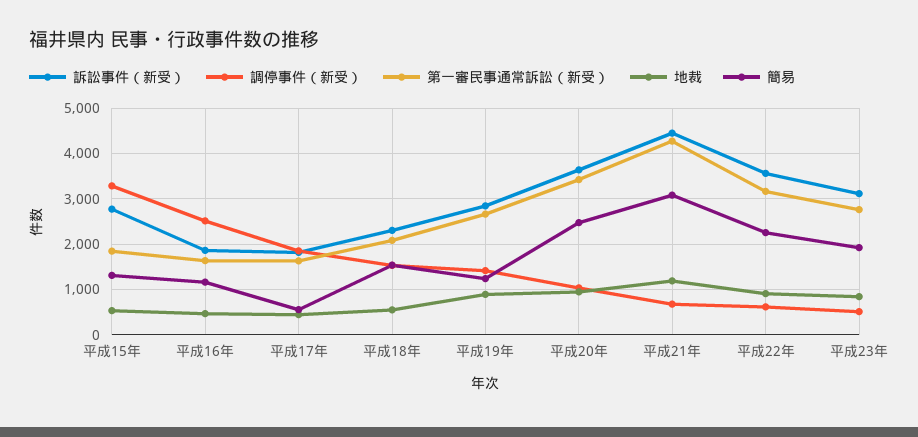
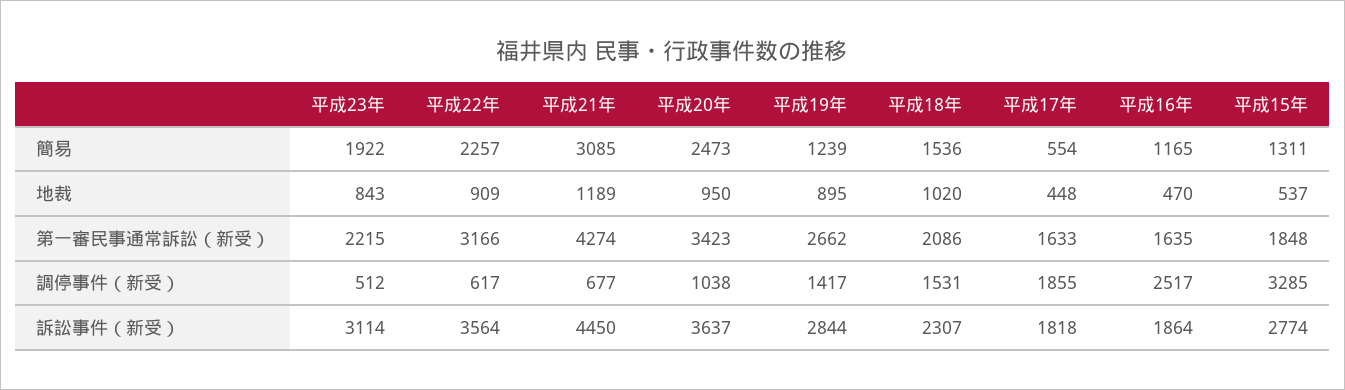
  {
    "訴訟事件（新受）": {
      "平成15年": 2774,
      "平成16年": 1864,
      "平成17年": 1818,
      "平成18年": 2307,
      "平成19年": 2844,
      "平成20年": 3637,
      "平成21年": 4450,
      "平成22年": 3564,
      "平成23年": 3114
    },
    "調停事件（新受）": {
      "平成15年": 3285,
      "平成16年": 2517,
      "平成17年": 1855,
      "平成18年": 1531,
      "平成19年": 1417,
      "平成20年": 1038,
      "平成21年": 677,
      "平成22年": 617,
      "平成23年": 512
    },
    "第一審民事通常訴訟（新受）": {
      "平成15年": 1848,
      "平成16年": 1635,
      "平成17年": 1633,
      "平成18年": 2086,
      "平成19年": 2662,
      "平成20年": 3423,
      "平成21年": 4274,
      "平成22年": 3166,
-     "平成23年": 2800
+     "平成23年": 2215
    },
    "地裁": {
      "平成15年": 537,
      "平成16年": 470,
      "平成17年": 448,
-     "平成18年": 600,
+     "平成18年": 1020,
      "平成19年": 895,
      "平成20年": 950,
      "平成21年": 1189,
      "平成22年": 909,
      "平成23年": 843
    },
    "簡易": {
      "平成15年": 1311,
      "平成16年": 1165,
      "平成17年": 554,
      "平成18年": 1536,
      "平成19年": 1239,
      "平成20年": 2473,
      "平成21年": 3085,
      "平成22年": 2257,
      "平成23年": 1922
    }
  }

